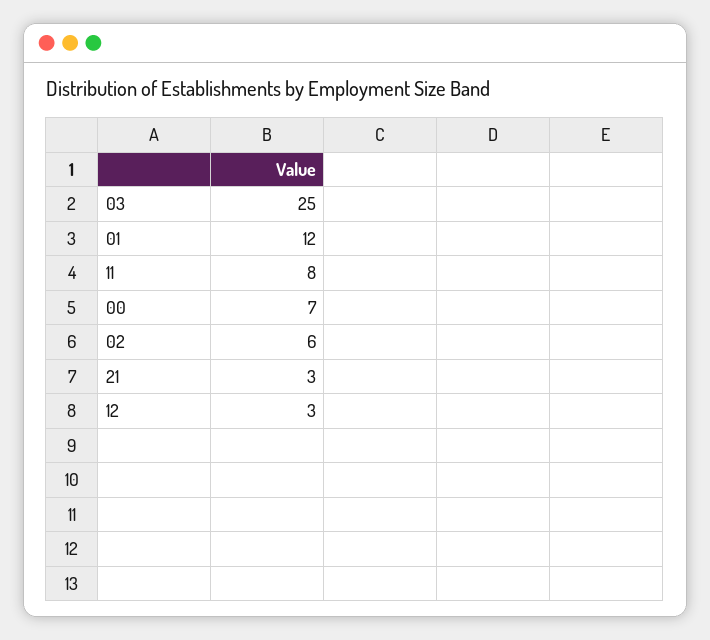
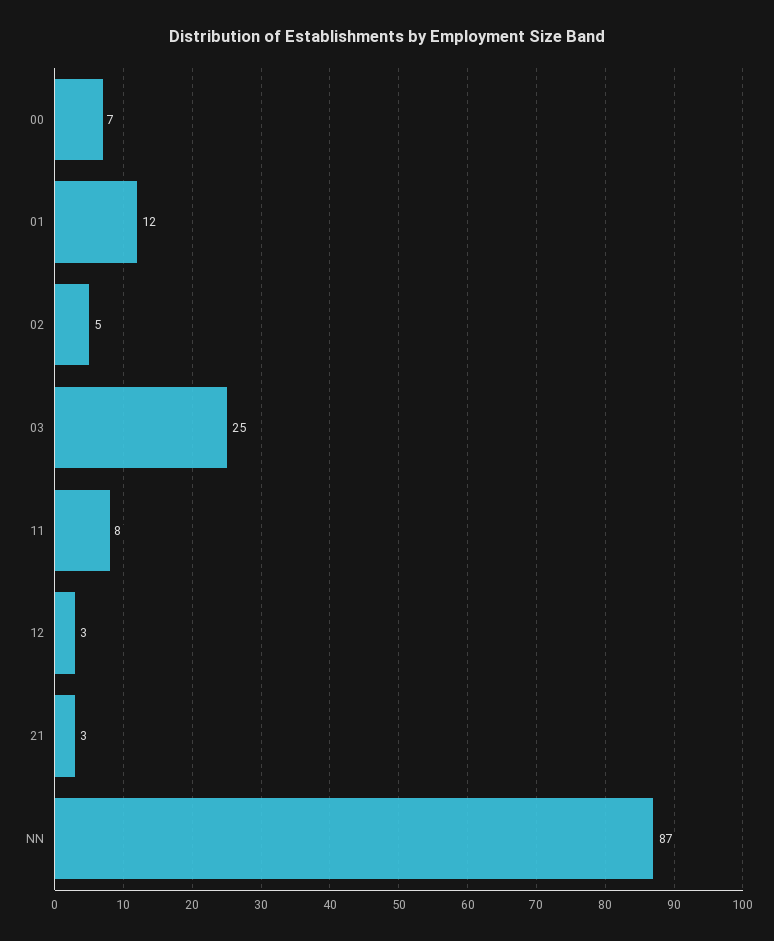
  {
    "03": 25,
    "01": 12,
    "11": 8,
    "00": 7,
-   "02": 6,
+   "02": 5,
    "21": 3,
-   "12": 3
+   "12": 3,
+   "NN": 87
  }

